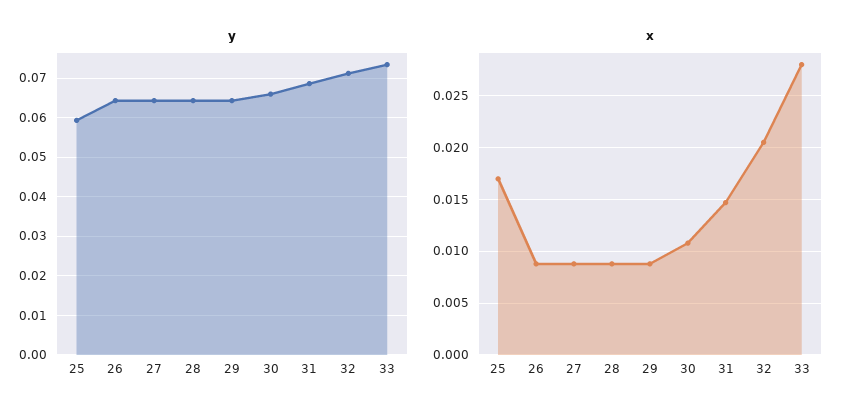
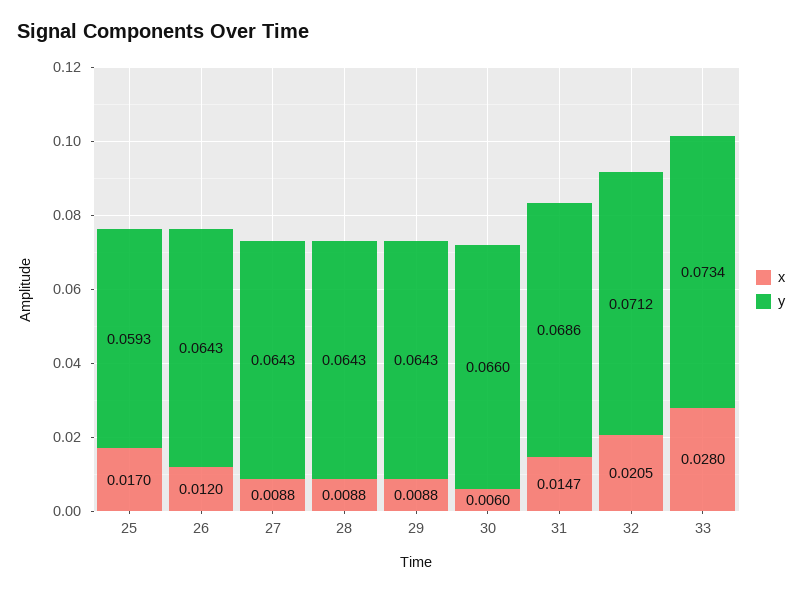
  {
    "y": {
      "25": 0.0593,
      "26": 0.0643,
      "27": 0.0643,
      "28": 0.0643,
      "29": 0.0643,
      "30": 0.066,
      "31": 0.0686,
      "32": 0.0712,
      "33": 0.0734
    },
    "x": {
      "25": 0.017,
-     "26": 0.009,
+     "26": 0.012,
      "27": 0.0088,
      "28": 0.0088,
      "29": 0.0088,
-     "30": 0.011,
+     "30": 0.006,
      "31": 0.0147,
      "32": 0.0205,
      "33": 0.028
    }
  }

